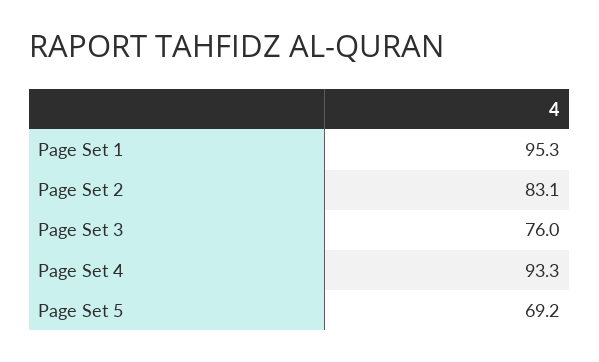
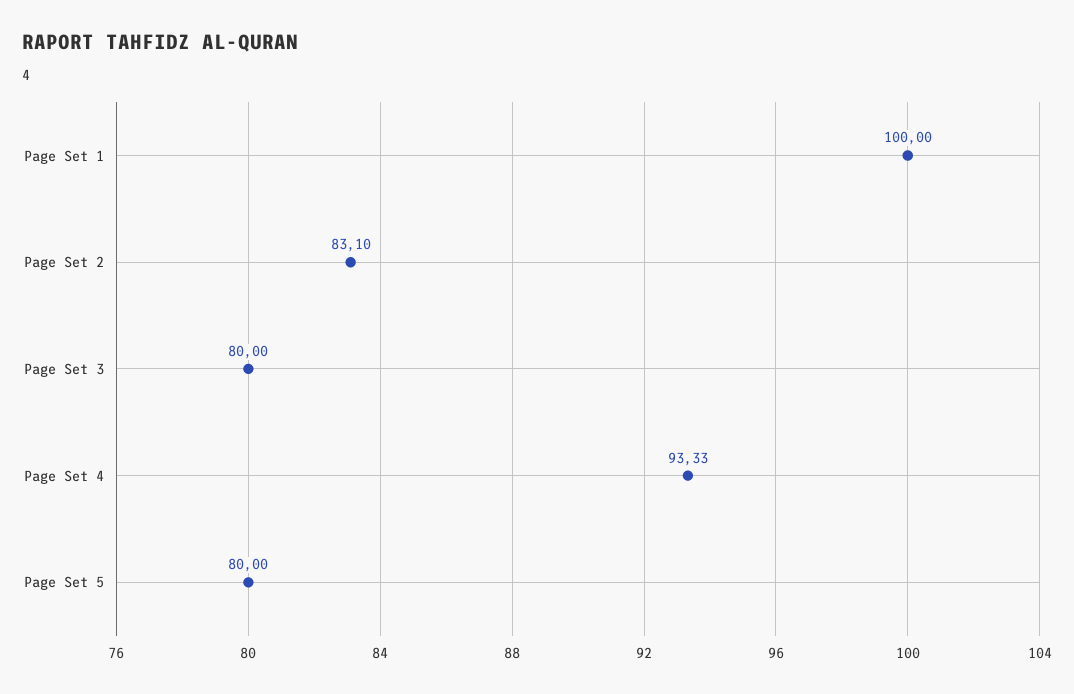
  {
-   "Page Set 1": 95.3,
+   "Page Set 1": 100,
    "Page Set 2": 83.1,
-   "Page Set 3": 76,
+   "Page Set 3": 80,
    "Page Set 4": 93.33,
-   "Page Set 5": 69.2
+   "Page Set 5": 80
  }

